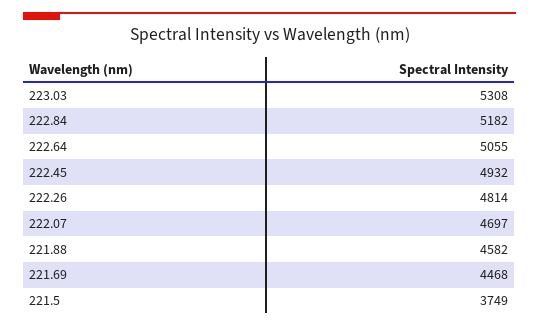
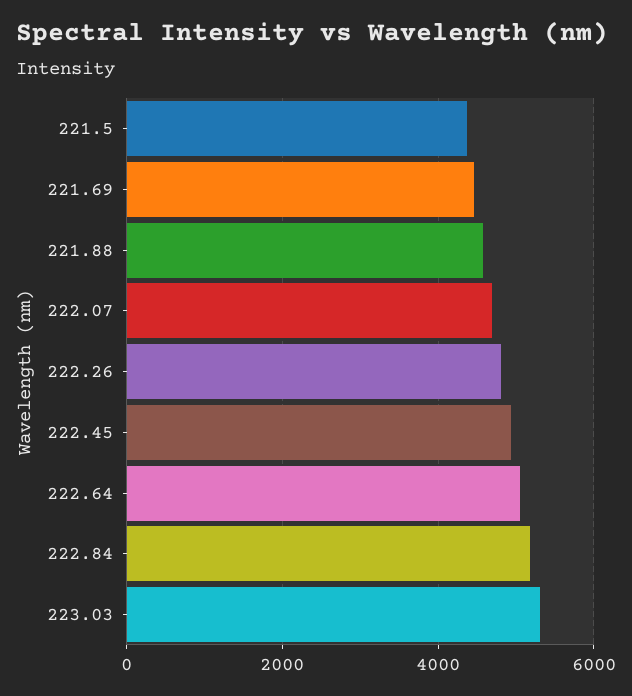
  {
    "223.03": 5308,
    "222.84": 5182,
    "222.64": 5055,
    "222.45": 4932,
    "222.26": 4814,
    "222.07": 4697,
    "221.88": 4582,
    "221.69": 4468,
-   "221.5": 3749
+   "221.5": 4400
  }

